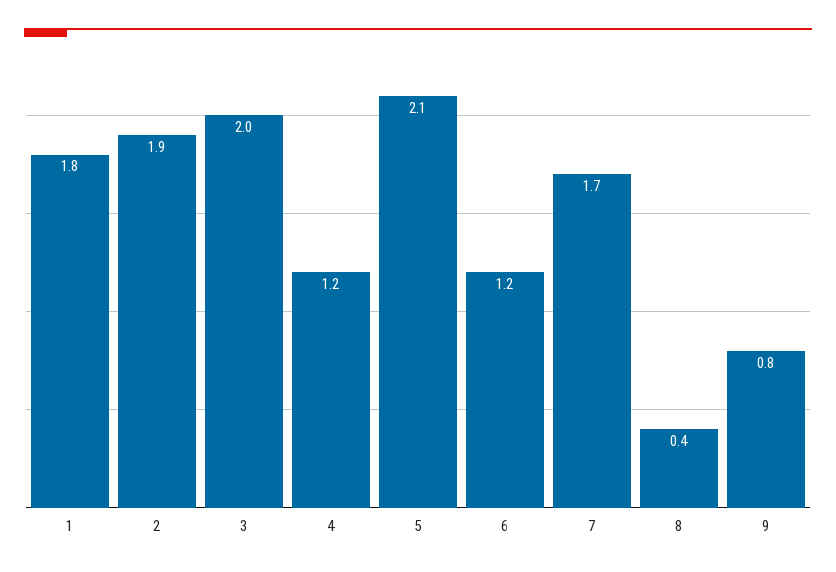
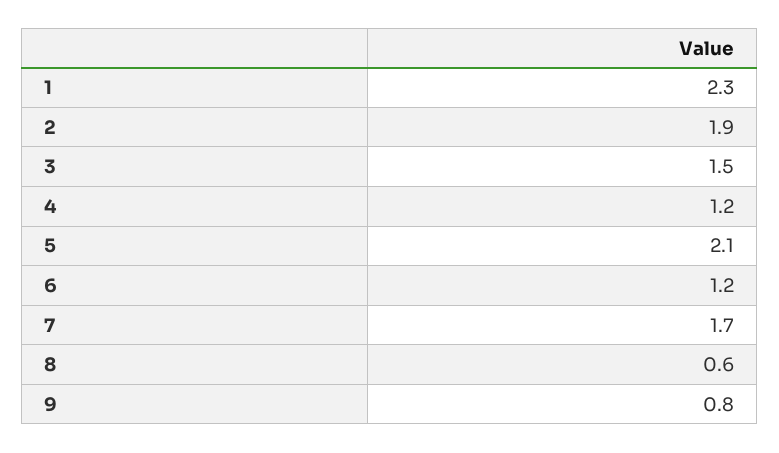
  {
-   "1": 1.8,
+   "1": 2.3,
    "2": 1.9,
-   "3": 2,
+   "3": 1.5,
    "4": 1.2,
    "5": 2.1,
    "6": 1.2,
    "7": 1.7,
-   "8": 0.4,
+   "8": 0.6,
    "9": 0.8
  }

